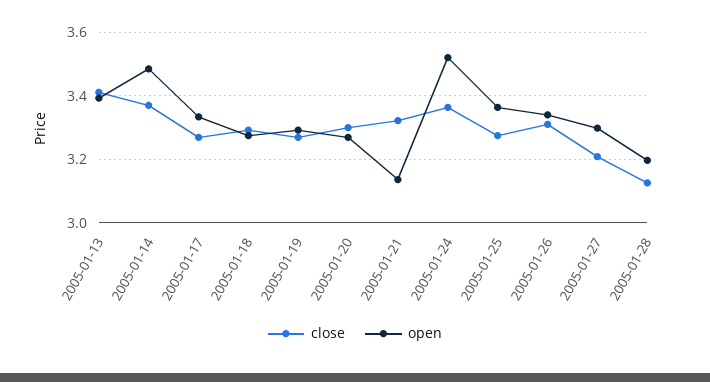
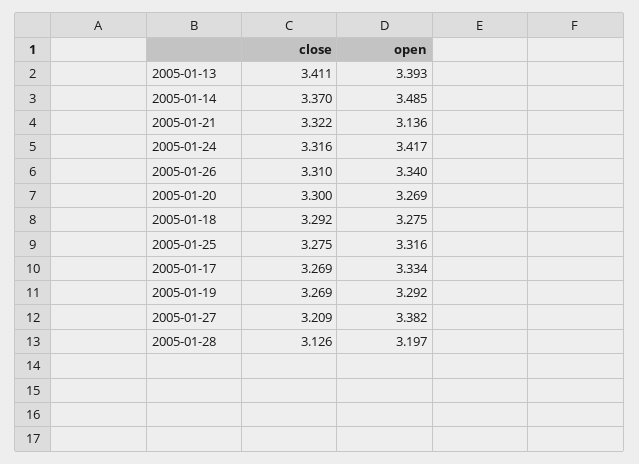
  {
    "close": {
      "2005-01-13": 3.411,
      "2005-01-14": 3.37,
      "2005-01-17": 3.269,
      "2005-01-18": 3.292,
      "2005-01-19": 3.269,
      "2005-01-20": 3.3,
      "2005-01-21": 3.322,
-     "2005-01-24": 3.36,
+     "2005-01-24": 3.316,
      "2005-01-25": 3.275,
      "2005-01-26": 3.31,
      "2005-01-27": 3.209,
      "2005-01-28": 3.126
    },
    "open": {
      "2005-01-13": 3.393,
      "2005-01-14": 3.485,
      "2005-01-17": 3.334,
      "2005-01-18": 3.275,
      "2005-01-19": 3.292,
      "2005-01-20": 3.269,
      "2005-01-21": 3.136,
-     "2005-01-24": 3.52,
+     "2005-01-24": 3.417,
-     "2005-01-25": 3.36,
+     "2005-01-25": 3.316,
      "2005-01-26": 3.34,
-     "2005-01-27": 3.3,
+     "2005-01-27": 3.382,
      "2005-01-28": 3.197
    }
  }

